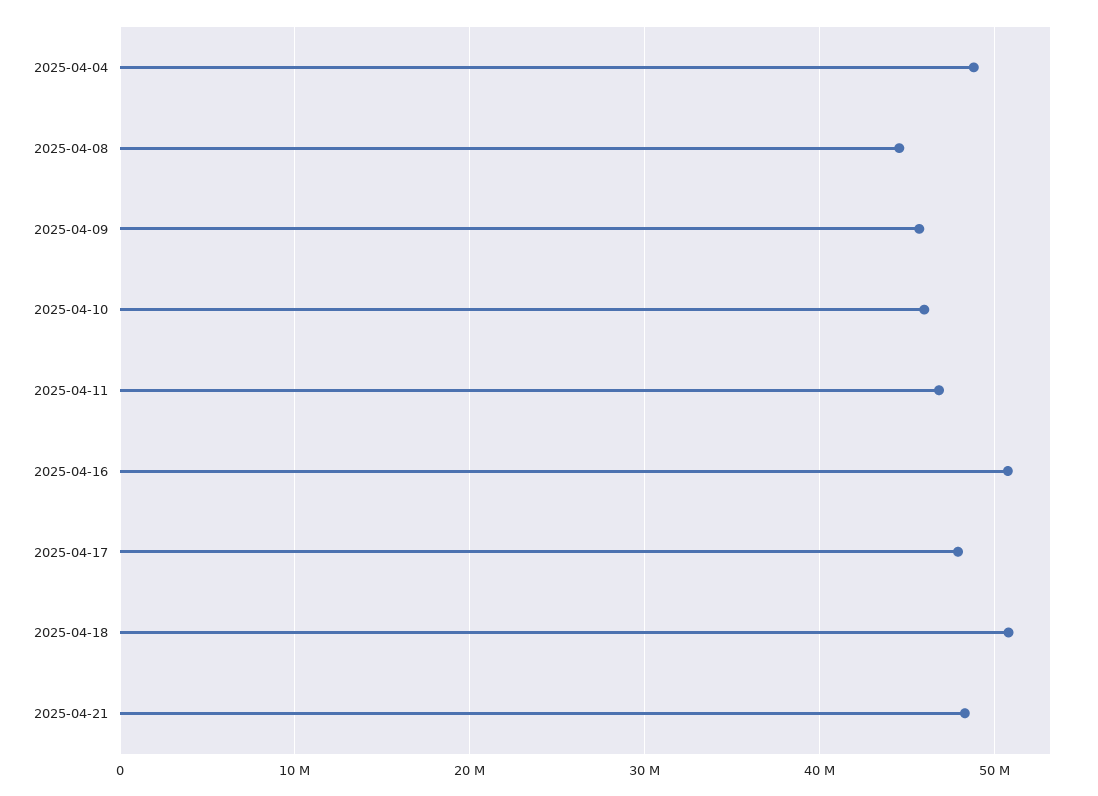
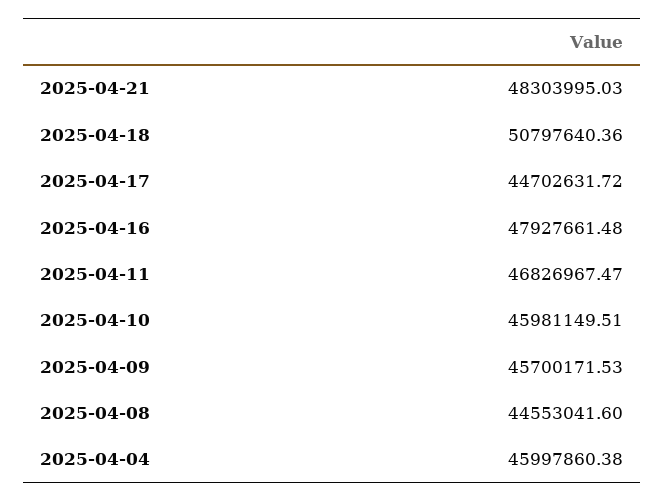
  {
-   "2025-04-04": 49000000,
+   "2025-04-04": 45997860.38,
    "2025-04-08": 44553041.6,
    "2025-04-09": 45700171.53,
    "2025-04-10": 45981149.51,
    "2025-04-11": 46826967.47,
-   "2025-04-16": 51000000,
+   "2025-04-16": 47927661.48,
-   "2025-04-17": 48000000,
+   "2025-04-17": 44702631.72,
    "2025-04-18": 50797640.36,
    "2025-04-21": 48303995.03
  }

